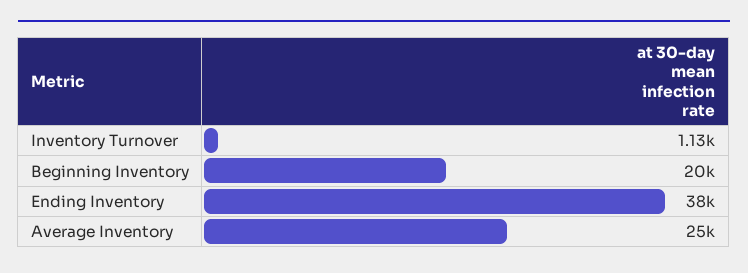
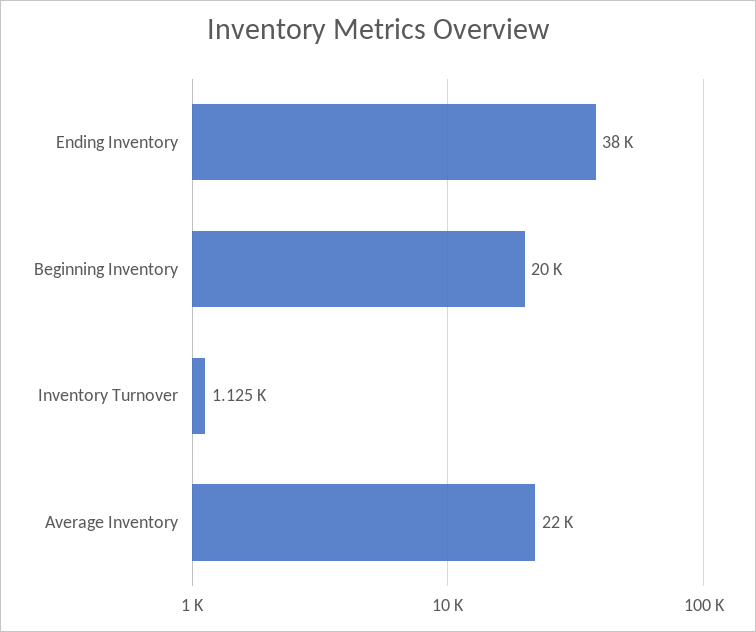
  {
    "Inventory Turnover": 1125,
    "Beginning Inventory": 20000,
    "Ending Inventory": 38000,
-   "Average Inventory": 25000
+   "Average Inventory": 22000
  }

